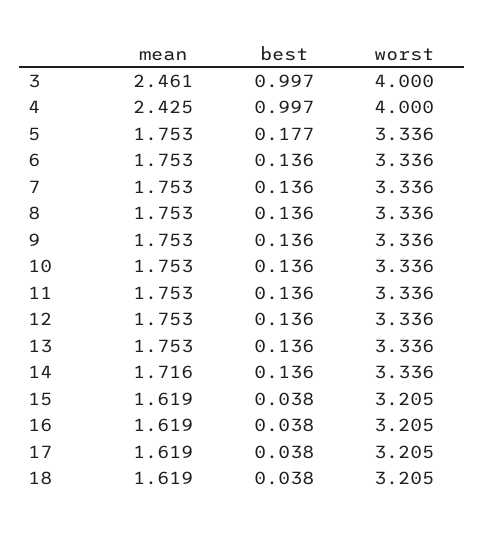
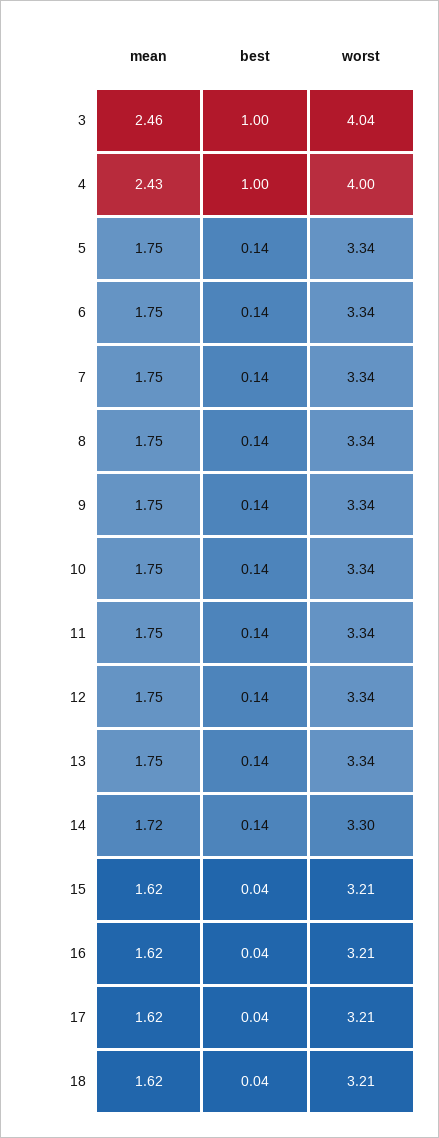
  {
    "mean": {
      "3": 2.461,
      "4": 2.425,
      "5": 1.753,
      "6": 1.753,
      "7": 1.753,
      "8": 1.753,
      "9": 1.753,
      "10": 1.753,
      "11": 1.753,
      "12": 1.753,
      "13": 1.753,
      "14": 1.716,
      "15": 1.619,
      "16": 1.619,
      "17": 1.619,
      "18": 1.619
    },
    "best": {
      "3": 0.997,
      "4": 0.997,
-     "5": 0.177,
+     "5": 0.14,
      "6": 0.136,
      "7": 0.136,
      "8": 0.136,
      "9": 0.136,
      "10": 0.136,
      "11": 0.136,
      "12": 0.136,
      "13": 0.136,
      "14": 0.136,
      "15": 0.038,
      "16": 0.038,
      "17": 0.038,
      "18": 0.038
    },
    "worst": {
-     "3": 4,
+     "3": 4.04,
      "4": 4,
      "5": 3.336,
      "6": 3.336,
      "7": 3.336,
      "8": 3.336,
      "9": 3.336,
      "10": 3.336,
      "11": 3.336,
      "12": 3.336,
      "13": 3.336,
-     "14": 3.336,
+     "14": 3.3,
      "15": 3.205,
      "16": 3.205,
      "17": 3.205,
      "18": 3.205
    }
  }

